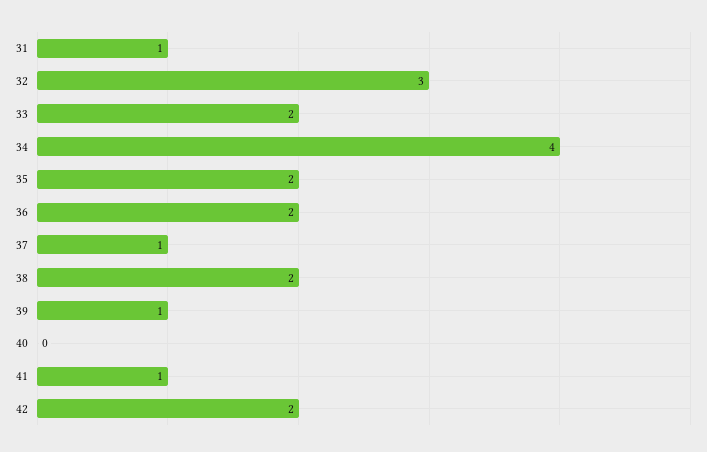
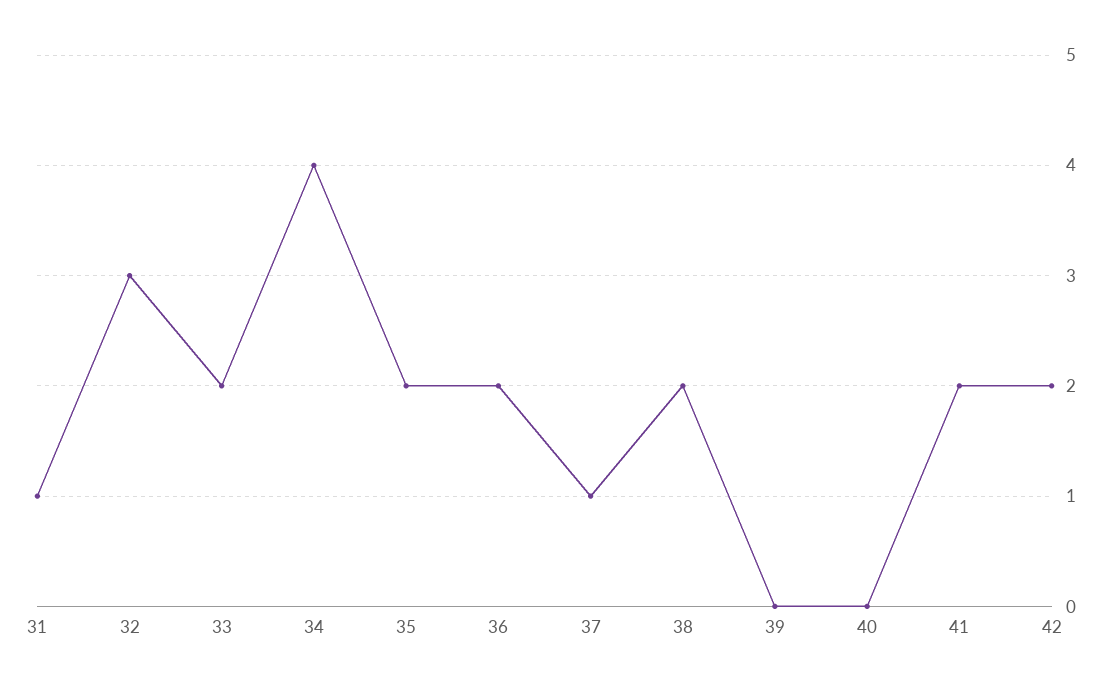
  {
    "31": 1,
    "32": 3,
    "33": 2,
    "34": 4,
    "35": 2,
    "36": 2,
    "37": 1,
    "38": 2,
-   "39": 1,
+   "39": 0,
    "40": 0,
-   "41": 1,
+   "41": 2,
    "42": 2
  }

